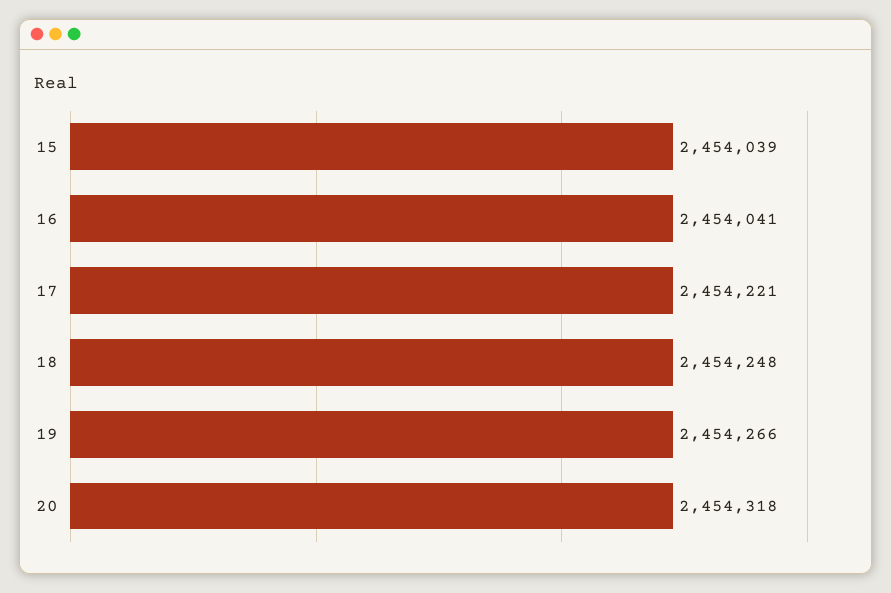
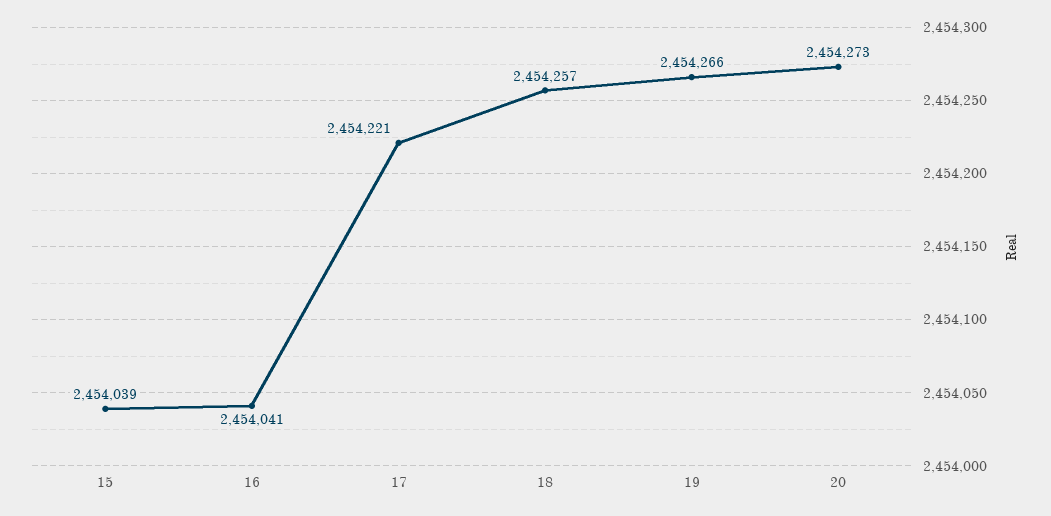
  {
    "15": 2454039,
    "16": 2454041,
    "17": 2454221,
-   "18": 2454248,
+   "18": 2454257,
    "19": 2454266,
-   "20": 2454318
+   "20": 2454273
  }

